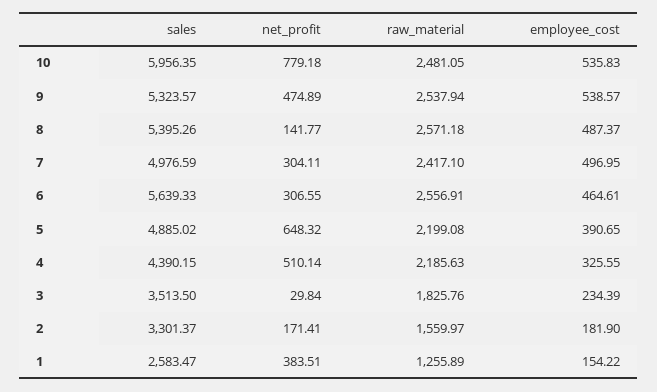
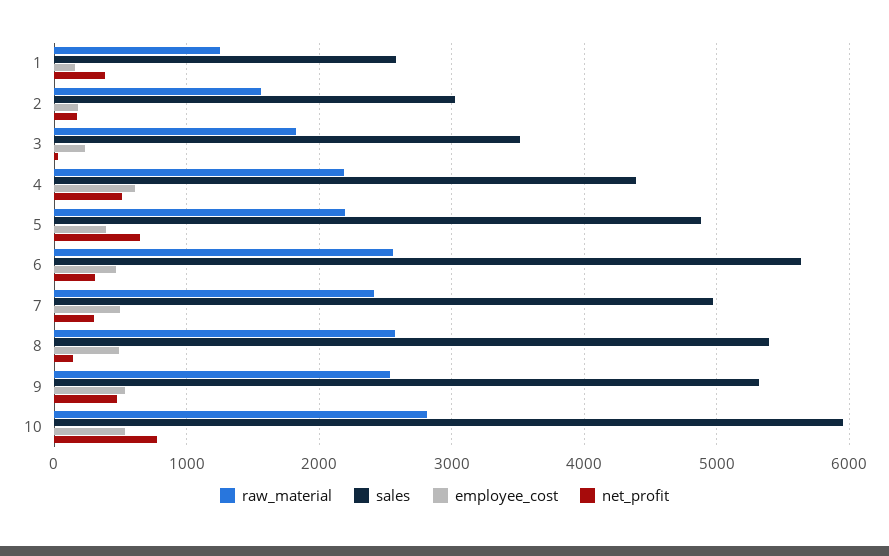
  {
    "sales": {
      "10": 5956.35,
      "9": 5323.57,
      "8": 5395.26,
      "7": 4976.59,
      "6": 5639.33,
      "5": 4885.02,
      "4": 4390.15,
      "3": 3513.5,
-     "2": 3301.37,
+     "2": 3000,
      "1": 2583.47
    },
    "net_profit": {
      "10": 779.18,
      "9": 474.89,
      "8": 141.77,
      "7": 304.11,
      "6": 306.55,
      "5": 648.32,
      "4": 510.14,
      "3": 29.84,
      "2": 171.41,
      "1": 383.51
    },
    "raw_material": {
-     "10": 2481.05,
+     "10": 2800,
      "9": 2537.94,
      "8": 2571.18,
      "7": 2417.1,
      "6": 2556.91,
      "5": 2199.08,
      "4": 2185.63,
      "3": 1825.76,
      "2": 1559.97,
      "1": 1255.89
    },
    "employee_cost": {
      "10": 535.83,
      "9": 538.57,
      "8": 487.37,
      "7": 496.95,
      "6": 464.61,
      "5": 390.65,
-     "4": 325.55,
+     "4": 600,
      "3": 234.39,
      "2": 181.9,
      "1": 154.22
    }
  }

